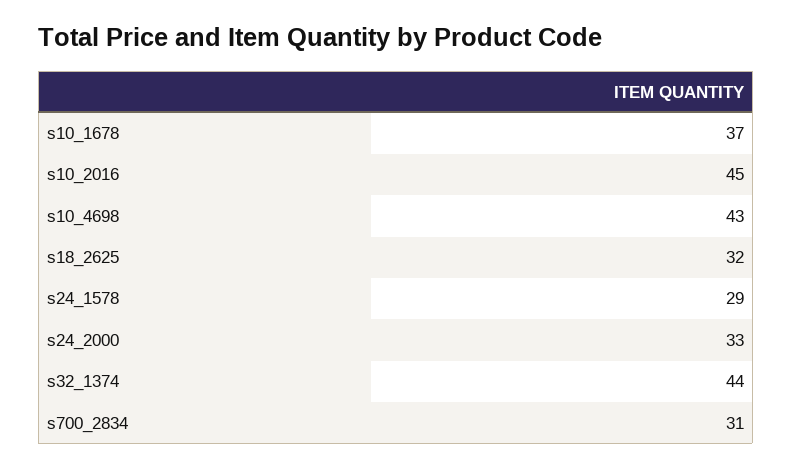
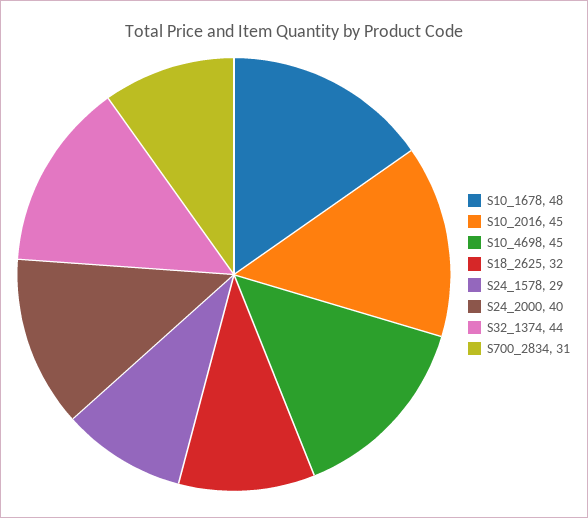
  {
-   "s10_1678": 37,
+   "s10_1678": 48,
    "s10_2016": 45,
-   "s10_4698": 43,
+   "s10_4698": 45,
    "s18_2625": 32,
    "s24_1578": 29,
-   "s24_2000": 33,
+   "s24_2000": 40,
    "s32_1374": 44,
    "s700_2834": 31
  }

